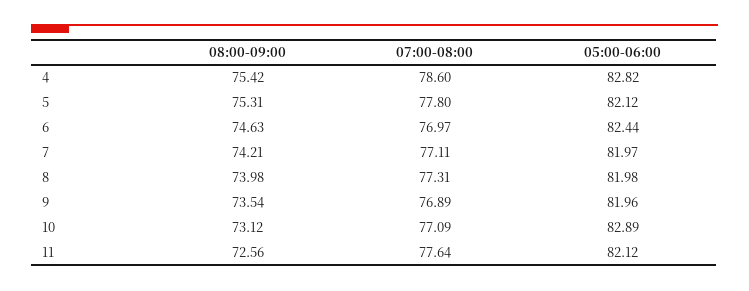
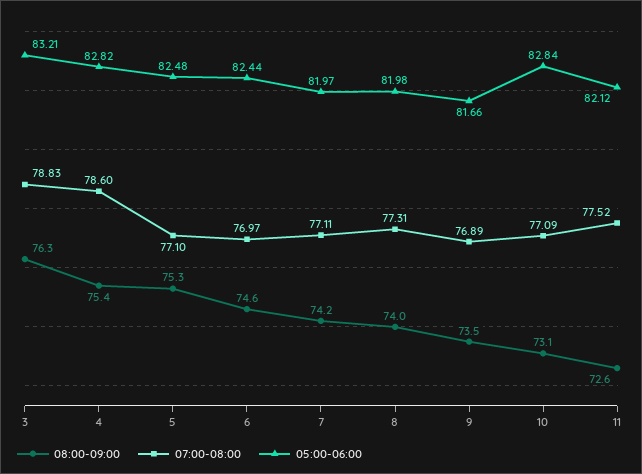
  {
    "08:00-09:00": {
      "4": 75.42,
      "5": 75.31,
      "6": 74.63,
      "7": 74.21,
      "8": 73.98,
      "9": 73.54,
      "10": 73.12,
-     "11": 72.56
+     "11": 72.56,
+     "3": 76.3
    },
    "07:00-08:00": {
      "4": 78.6,
-     "5": 77.8,
+     "5": 77.1,
      "6": 76.97,
      "7": 77.11,
      "8": 77.31,
      "9": 76.89,
      "10": 77.09,
-     "11": 77.64
+     "11": 77.52,
+     "3": 78.83
    },
    "05:00-06:00": {
      "4": 82.82,
-     "5": 82.12,
+     "5": 82.48,
      "6": 82.44,
      "7": 81.97,
      "8": 81.98,
-     "9": 81.96,
+     "9": 81.66,
-     "10": 82.89,
+     "10": 82.84,
-     "11": 82.12
+     "11": 82.12,
+     "3": 83.21
    }
  }

